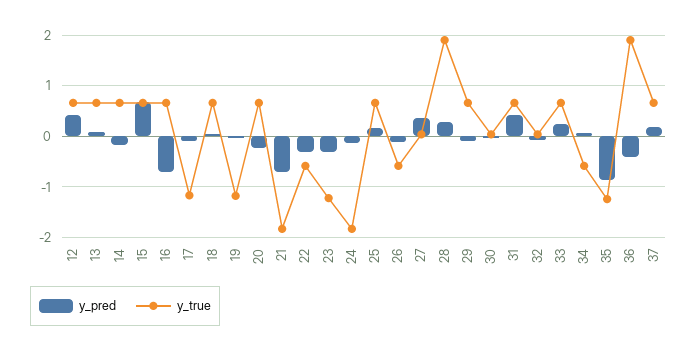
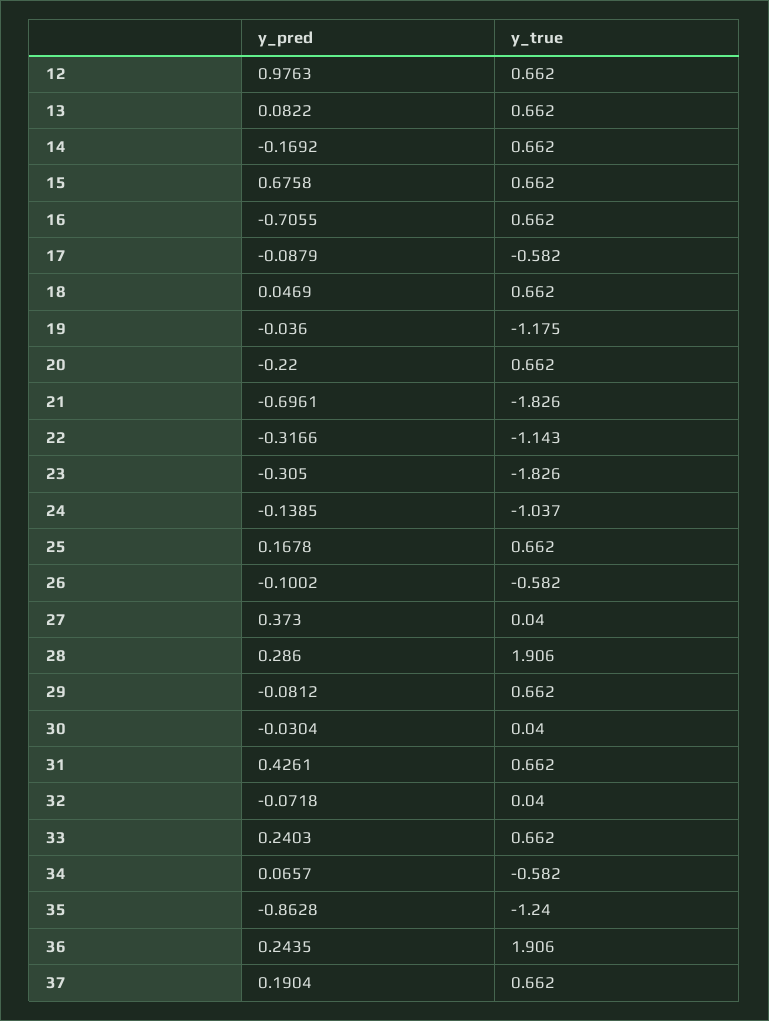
  {
    "y_pred": {
-     "12": 0.4,
+     "12": 0.9763,
      "13": 0.0822,
      "14": -0.1692,
      "15": 0.6758,
      "16": -0.7055,
      "17": -0.0879,
      "18": 0.0469,
      "19": -0.036,
      "20": -0.22,
      "21": -0.6961,
      "22": -0.3166,
      "23": -0.305,
      "24": -0.1385,
      "25": 0.1678,
      "26": -0.1002,
      "27": 0.373,
      "28": 0.286,
      "29": -0.0812,
      "30": -0.0304,
      "31": 0.4261,
      "32": -0.0718,
      "33": 0.2403,
      "34": 0.0657,
      "35": -0.8628,
-     "36": -0.4,
+     "36": 0.2435,
      "37": 0.1904
    },
    "y_true": {
      "12": 0.662,
      "13": 0.662,
      "14": 0.662,
      "15": 0.662,
      "16": 0.662,
-     "17": -1.2,
+     "17": -0.582,
      "18": 0.662,
      "19": -1.175,
      "20": 0.662,
      "21": -1.826,
-     "22": -0.6,
+     "22": -1.143,
-     "23": -1.2,
+     "23": -1.826,
-     "24": -1.8,
+     "24": -1.037,
      "25": 0.662,
      "26": -0.582,
      "27": 0.04,
      "28": 1.906,
      "29": 0.662,
      "30": 0.04,
      "31": 0.662,
      "32": 0.04,
      "33": 0.662,
      "34": -0.582,
      "35": -1.24,
      "36": 1.906,
      "37": 0.662
    }
  }

